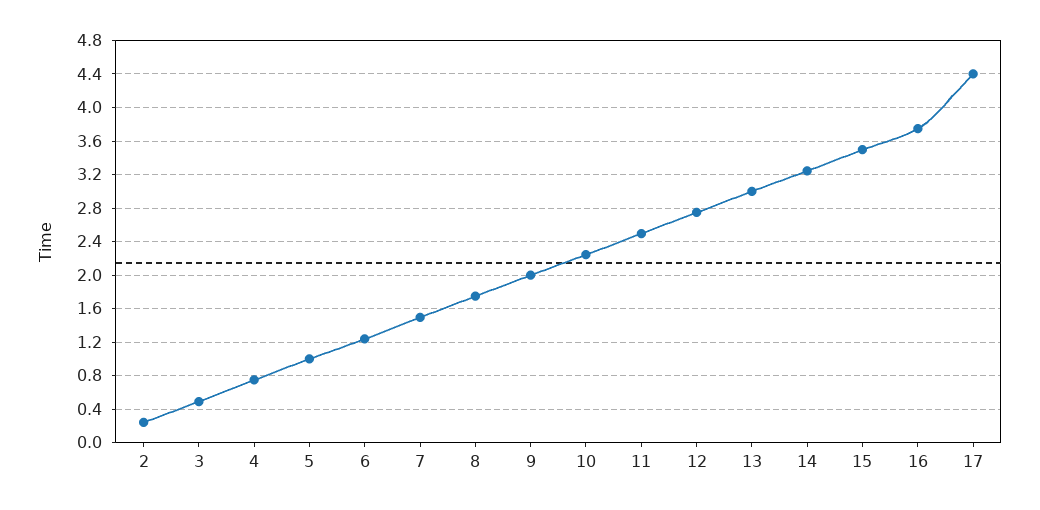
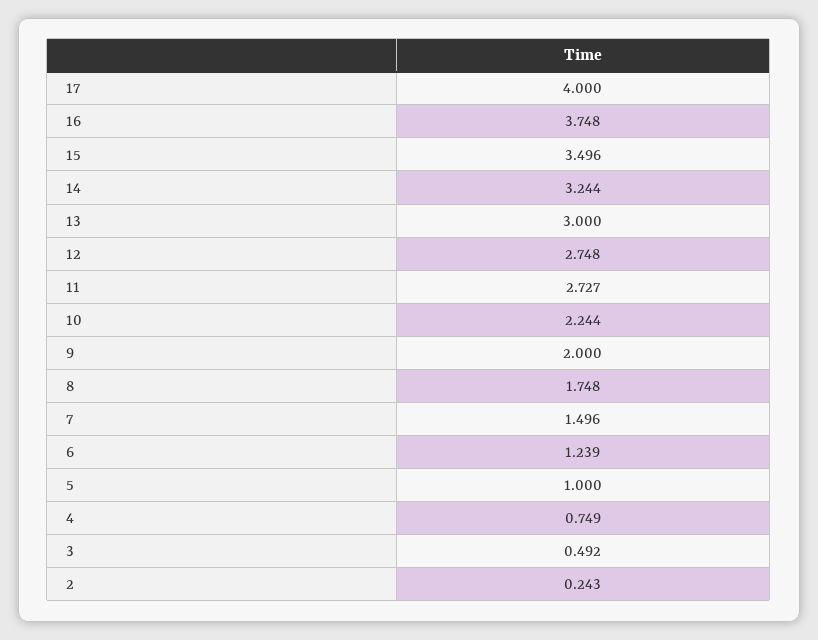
  {
    "2": 0.243,
    "3": 0.492,
    "4": 0.749,
    "5": 1,
    "6": 1.239,
    "7": 1.496,
    "8": 1.748,
    "9": 2,
    "10": 2.244,
-   "11": 2.5,
+   "11": 2.727,
    "12": 2.748,
    "13": 3,
    "14": 3.244,
    "15": 3.496,
    "16": 3.748,
-   "17": 4.4
+   "17": 4
  }

